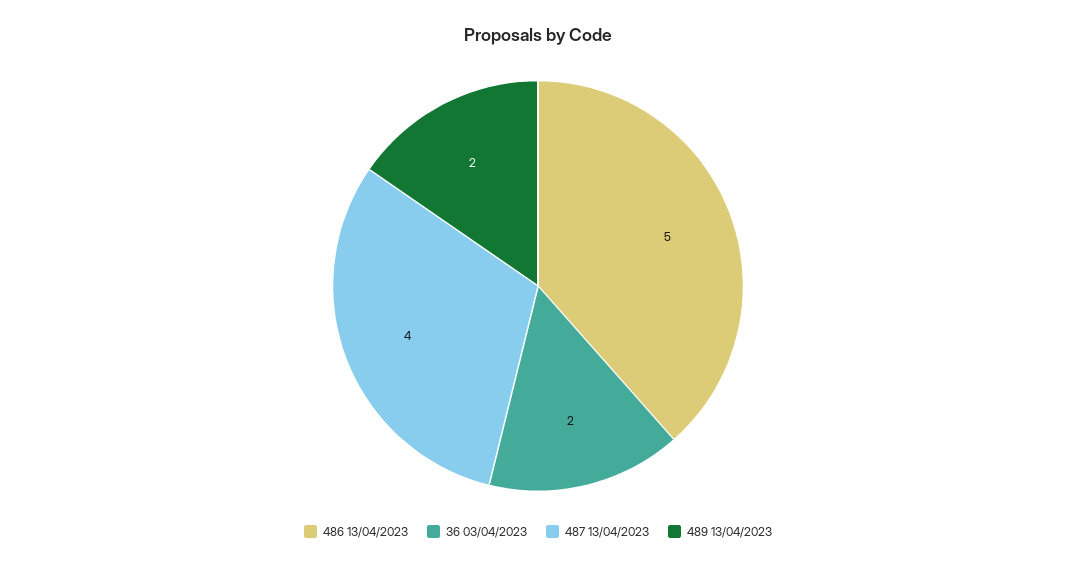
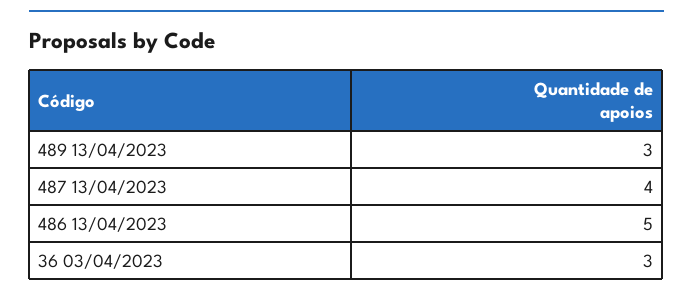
  {
    "486 13/04/2023": 5,
-   "36 03/04/2023": 2,
+   "36 03/04/2023": 3,
    "487 13/04/2023": 4,
-   "489 13/04/2023": 2
+   "489 13/04/2023": 3
  }

